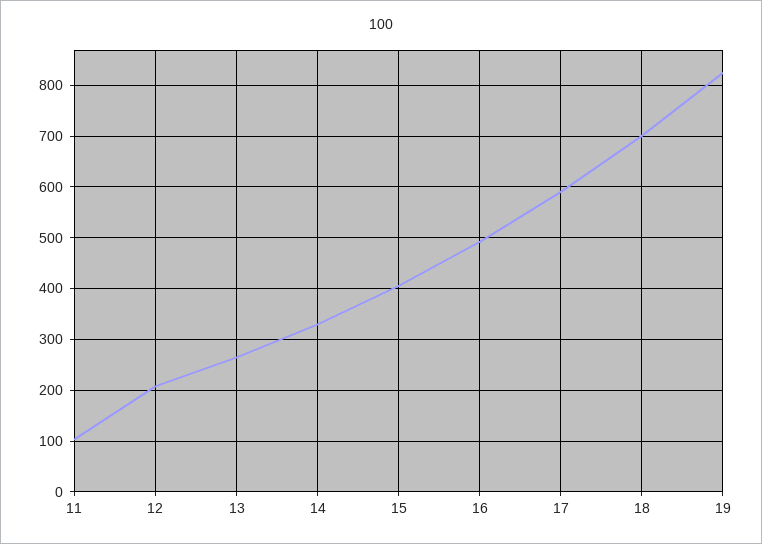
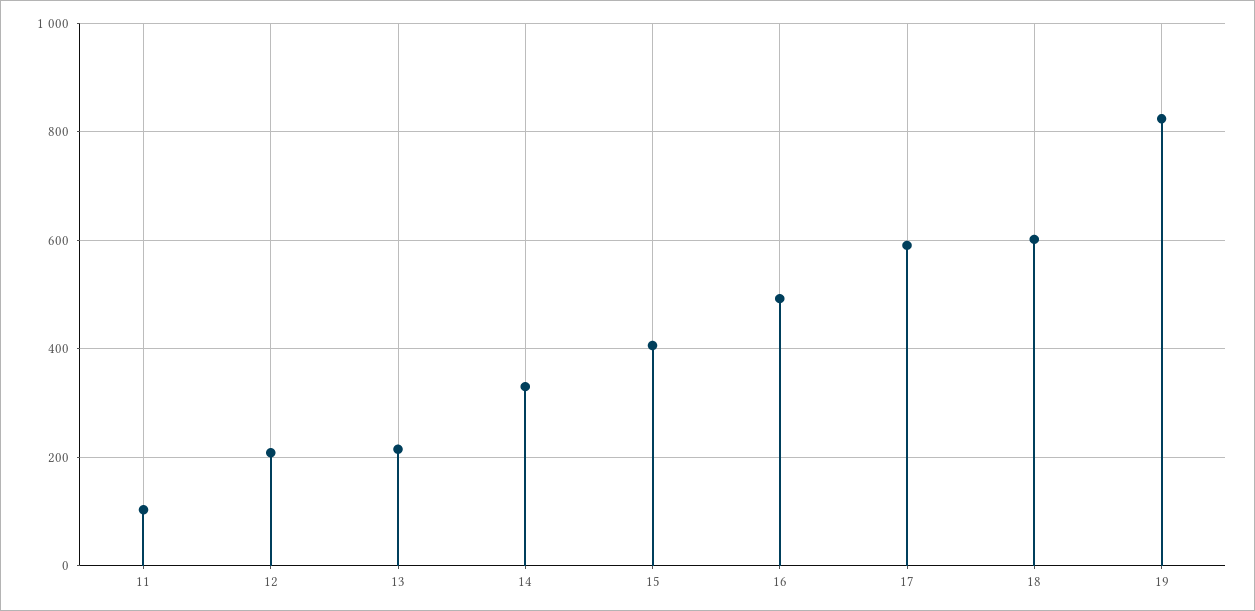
  {
    "11": 100,
    "12": 200,
-   "13": 260,
+   "13": 220,
    "14": 340,
    "15": 400,
    "16": 500,
    "17": 600,
-   "18": 700,
+   "18": 600,
    "19": 820
  }

